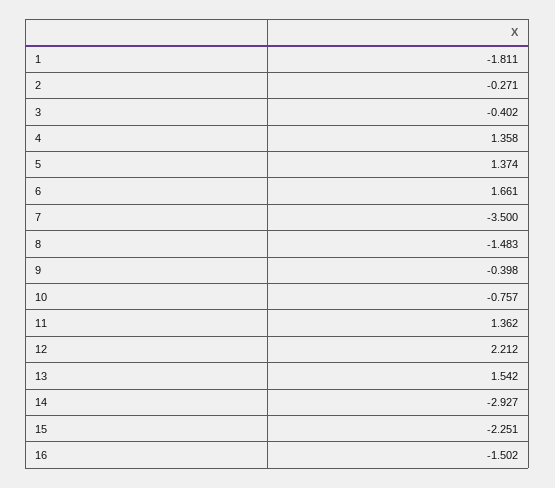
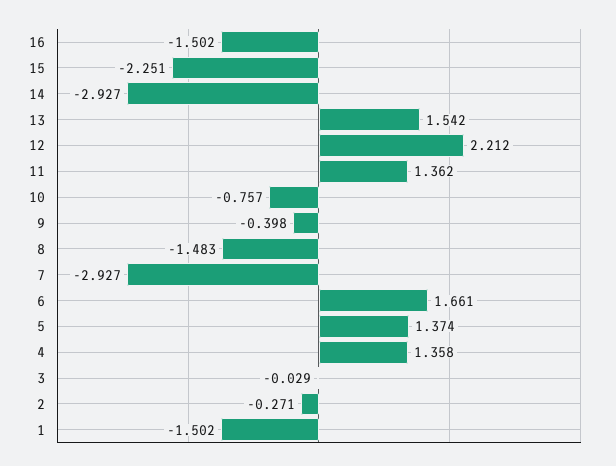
  {
-   "1": -1.811,
+   "1": -1.502,
    "2": -0.271,
-   "3": -0.402,
+   "3": -0.029,
    "4": 1.358,
    "5": 1.374,
    "6": 1.661,
-   "7": -3.5,
+   "7": -2.927,
    "8": -1.483,
    "9": -0.398,
    "10": -0.757,
    "11": 1.362,
    "12": 2.212,
    "13": 1.542,
    "14": -2.927,
    "15": -2.251,
    "16": -1.502
  }

